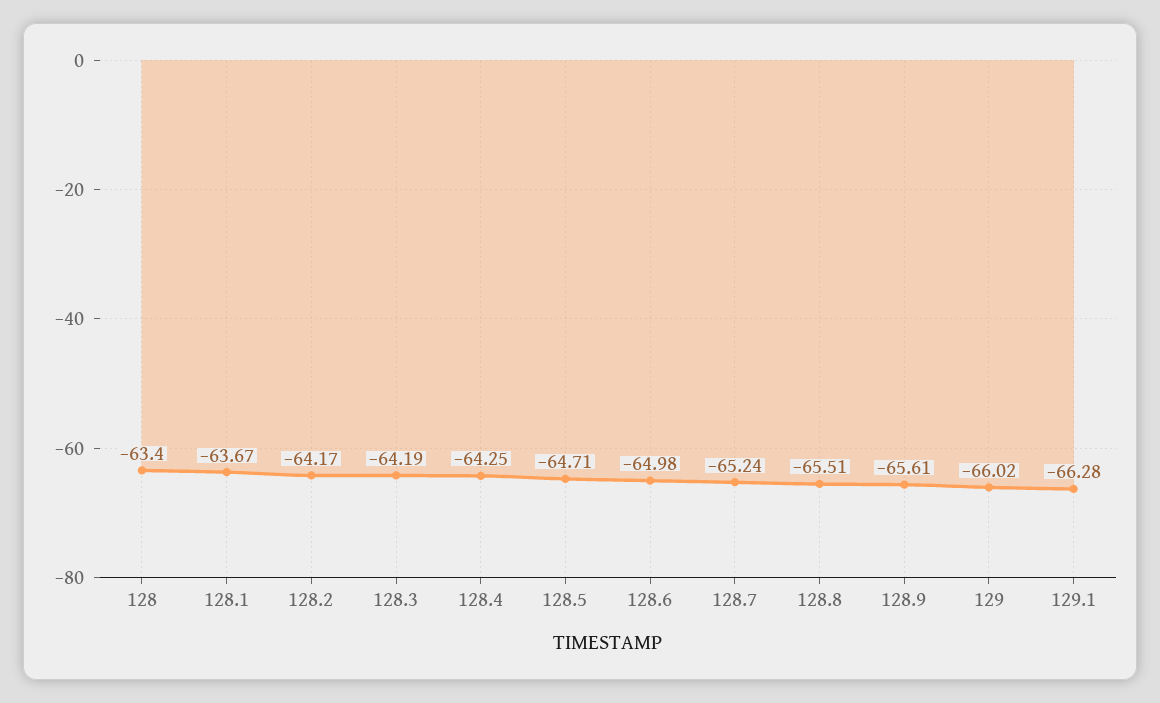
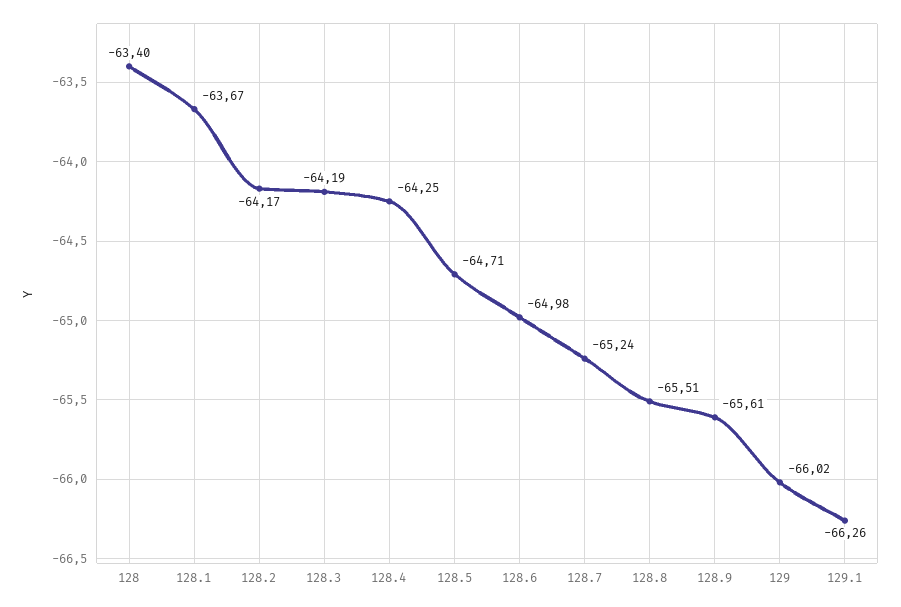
  {
    "128": -63.4,
    "128.1": -63.67,
    "128.2": -64.17,
    "128.3": -64.19,
    "128.4": -64.25,
    "128.5": -64.71,
    "128.6": -64.98,
    "128.7": -65.24,
    "128.8": -65.51,
    "128.9": -65.61,
    "129": -66.02,
-   "129.1": -66.28
+   "129.1": -66.26
  }

